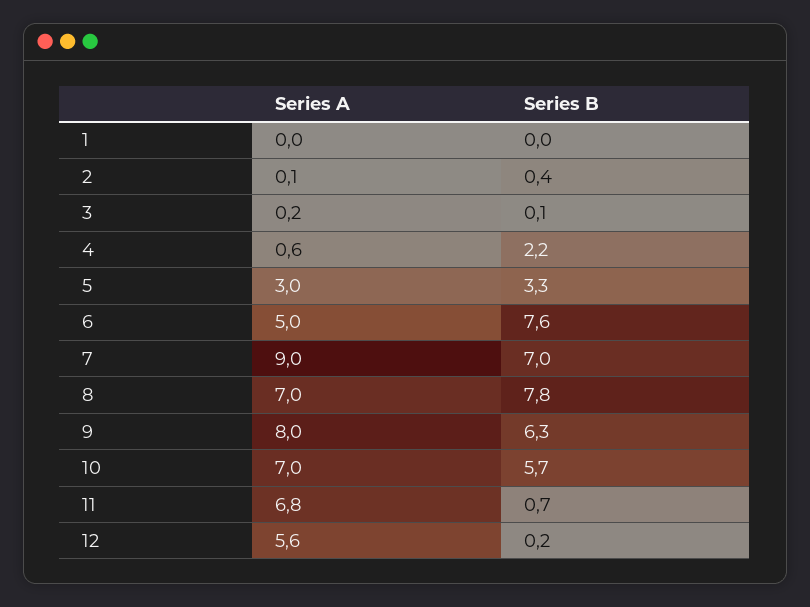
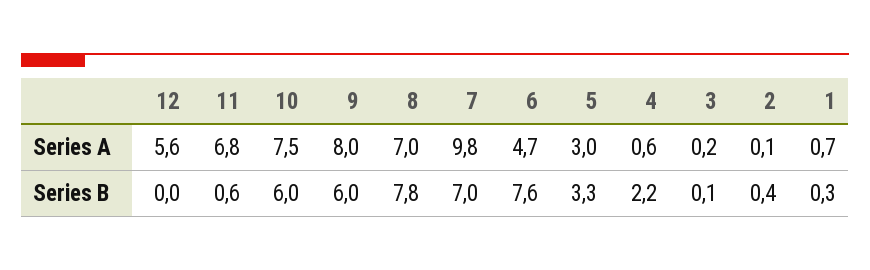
  {
    "Series A": {
-     "1": 0,
+     "1": 0.7,
      "2": 0.1,
      "3": 0.2,
      "4": 0.6,
      "5": 3,
-     "6": 5,
+     "6": 4.7,
-     "7": 9,
+     "7": 9.8,
      "8": 7,
      "9": 8,
-     "10": 7,
+     "10": 7.5,
      "11": 6.8,
      "12": 5.6
    },
    "Series B": {
-     "1": 0,
+     "1": 0.3,
      "2": 0.4,
      "3": 0.1,
      "4": 2.2,
      "5": 3.3,
      "6": 7.6,
      "7": 7,
      "8": 7.8,
-     "9": 6.3,
+     "9": 6,
-     "10": 5.7,
+     "10": 6,
-     "11": 0.7,
+     "11": 0.6,
-     "12": 0.2
+     "12": 0
    }
  }

